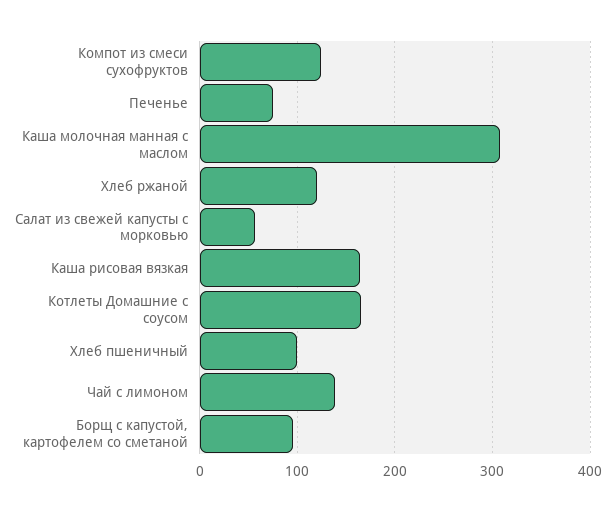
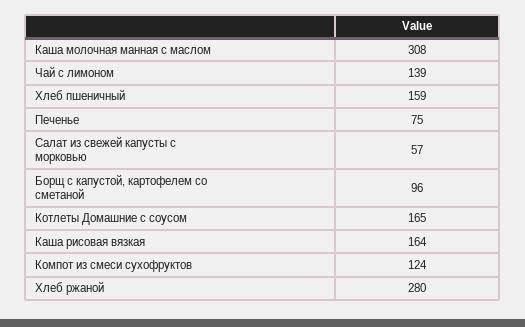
  {
    "Компот из смеси сухофруктов": 124,
    "Печенье": 75,
    "Каша молочная манная с маслом": 308,
-   "Хлеб ржаной": 120,
+   "Хлеб ржаной": 280,
    "Салат из свежей капусты с морковью": 57,
    "Каша рисовая вязкая": 164,
    "Котлеты Домашние с соусом": 165,
-   "Хлеб пшеничный": 100,
+   "Хлеб пшеничный": 159,
    "Чай с лимоном": 139,
    "Борщ с капустой, картофелем со сметаной": 96
  }

